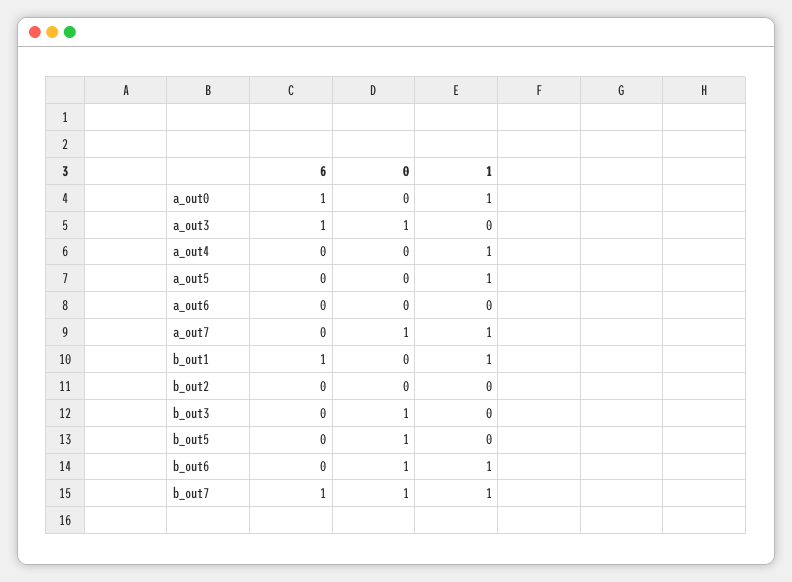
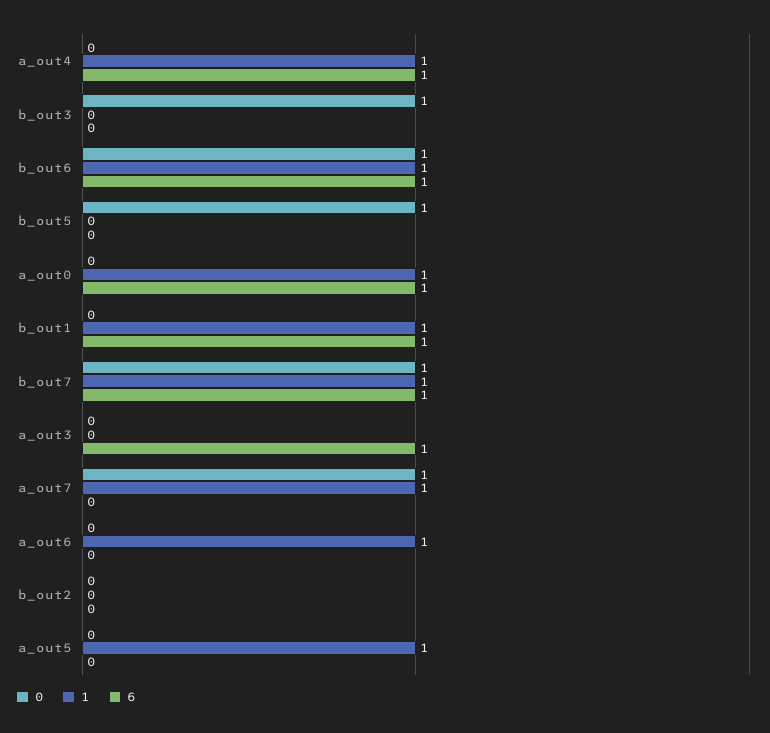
  {
    "6": {
      "a_out0": 1,
      "a_out3": 1,
-     "a_out4": 0,
+     "a_out4": 1,
      "a_out5": 0,
      "a_out6": 0,
      "a_out7": 0,
      "b_out1": 1,
      "b_out2": 0,
      "b_out3": 0,
      "b_out5": 0,
-     "b_out6": 0,
+     "b_out6": 1,
      "b_out7": 1
    },
    "0": {
      "a_out0": 0,
-     "a_out3": 1,
+     "a_out3": 0,
      "a_out4": 0,
      "a_out5": 0,
      "a_out6": 0,
      "a_out7": 1,
      "b_out1": 0,
      "b_out2": 0,
      "b_out3": 1,
      "b_out5": 1,
      "b_out6": 1,
      "b_out7": 1
    },
    "1": {
      "a_out0": 1,
      "a_out3": 0,
      "a_out4": 1,
      "a_out5": 1,
-     "a_out6": 0,
+     "a_out6": 1,
      "a_out7": 1,
      "b_out1": 1,
      "b_out2": 0,
      "b_out3": 0,
      "b_out5": 0,
      "b_out6": 1,
      "b_out7": 1
    }
  }

